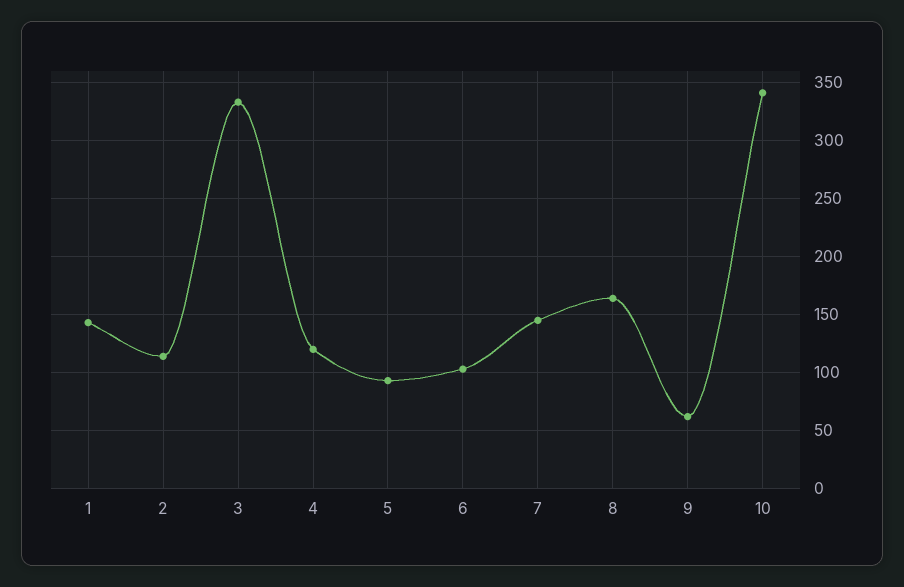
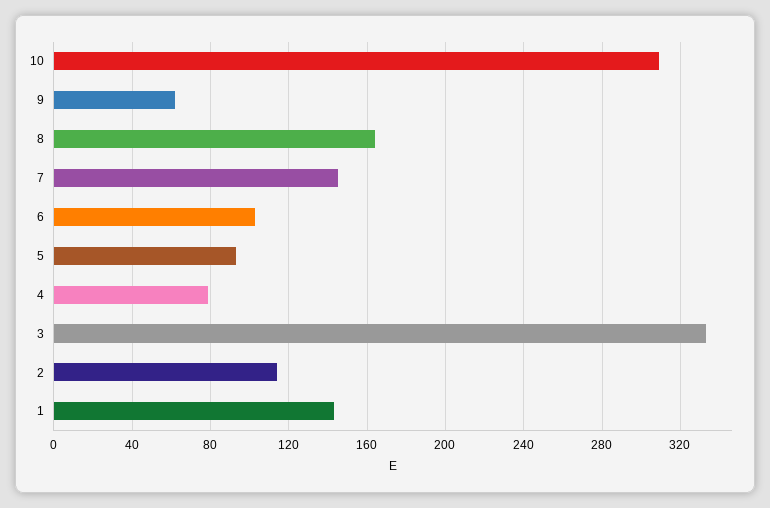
  {
    "1": 145,
    "2": 115,
    "3": 335,
-   "4": 120,
+   "4": 80,
    "5": 95,
    "6": 105,
    "7": 145,
    "8": 165,
    "9": 60,
-   "10": 340
+   "10": 310
  }

